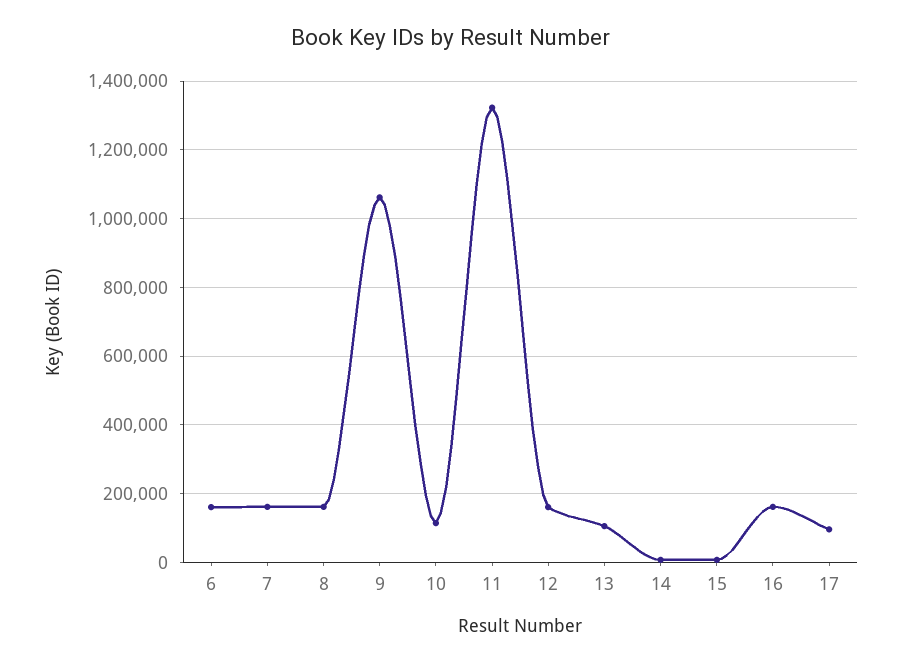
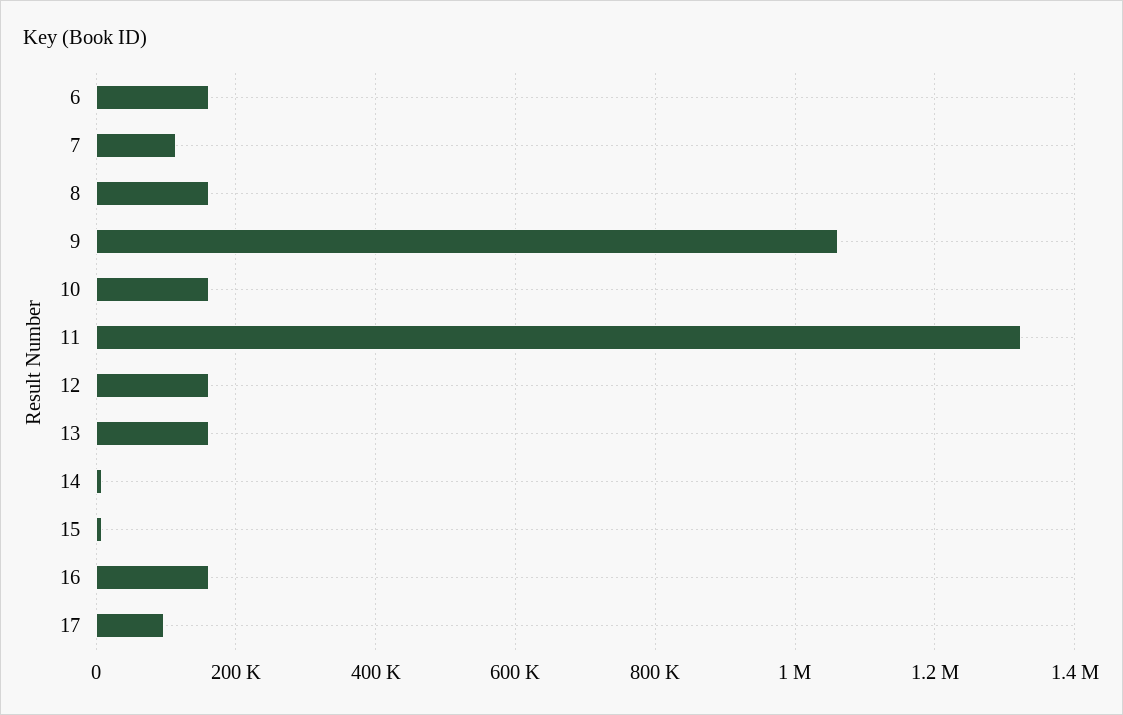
  {
    "6": 160000,
-   "7": 160000,
+   "7": 120000,
    "8": 160000,
    "9": 1060000,
-   "10": 120000,
+   "10": 160000,
    "11": 1320000,
    "12": 160000,
-   "13": 100000,
+   "13": 160000,
    "14": 0,
    "15": 0,
    "16": 160000,
    "17": 100000
  }

